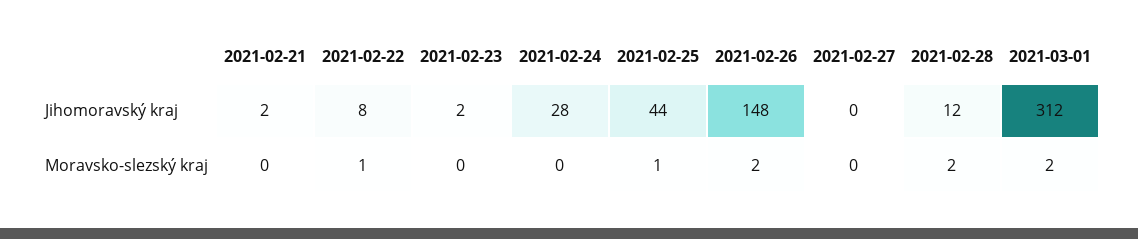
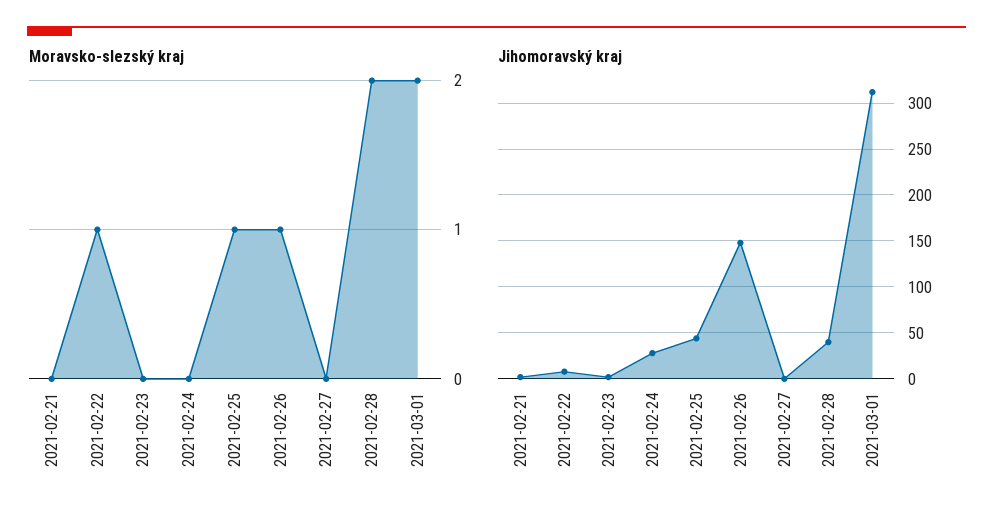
  {
    "Jihomoravský kraj": {
      "2021-02-21": 2,
      "2021-02-22": 8,
      "2021-02-23": 2,
      "2021-02-24": 28,
      "2021-02-25": 44,
      "2021-02-26": 148,
      "2021-02-27": 0,
-     "2021-02-28": 12,
+     "2021-02-28": 40,
      "2021-03-01": 312
    },
    "Moravsko-slezský kraj": {
      "2021-02-21": 0,
      "2021-02-22": 1,
      "2021-02-23": 0,
      "2021-02-24": 0,
      "2021-02-25": 1,
-     "2021-02-26": 2,
+     "2021-02-26": 1,
      "2021-02-27": 0,
      "2021-02-28": 2,
      "2021-03-01": 2
    }
  }

